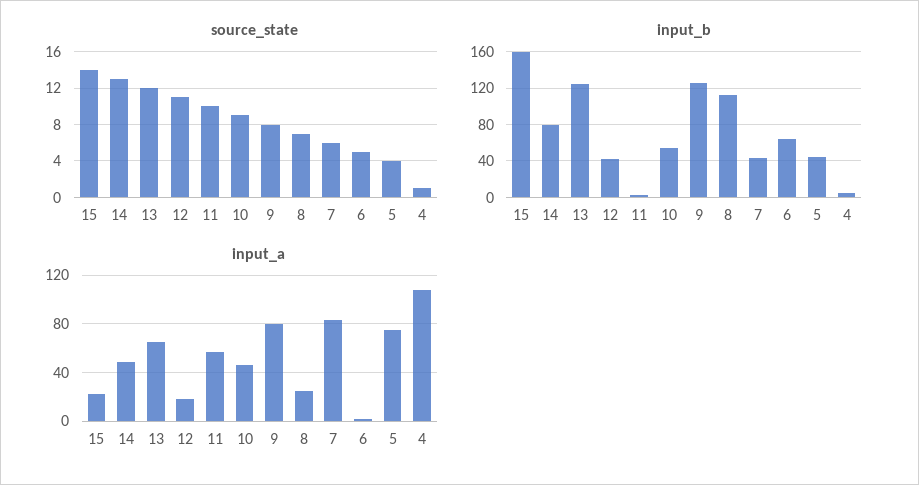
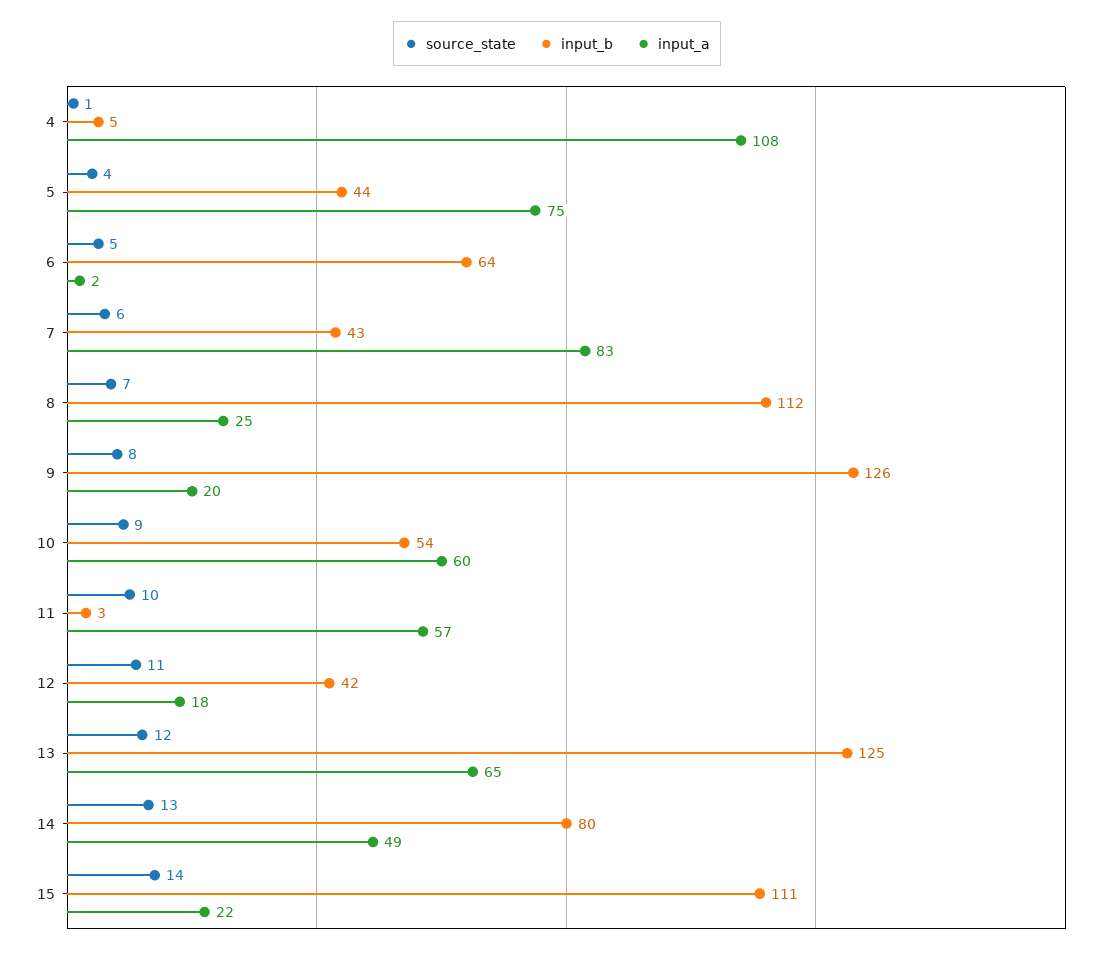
  {
    "source_state": {
      "15": 14,
      "14": 13,
      "13": 12,
      "12": 11,
      "11": 10,
      "10": 9,
      "9": 8,
      "8": 7,
      "7": 6,
      "6": 5,
      "5": 4,
      "4": 1
    },
    "input_b": {
-     "15": 160,
+     "15": 111,
      "14": 80,
      "13": 125,
      "12": 42,
      "11": 3,
      "10": 54,
      "9": 126,
      "8": 112,
      "7": 43,
      "6": 64,
      "5": 44,
      "4": 5
    },
    "input_a": {
      "15": 22,
      "14": 49,
      "13": 65,
      "12": 18,
      "11": 57,
-     "10": 45,
+     "10": 60,
-     "9": 80,
+     "9": 20,
      "8": 25,
      "7": 83,
      "6": 2,
      "5": 75,
      "4": 108
    }
  }

